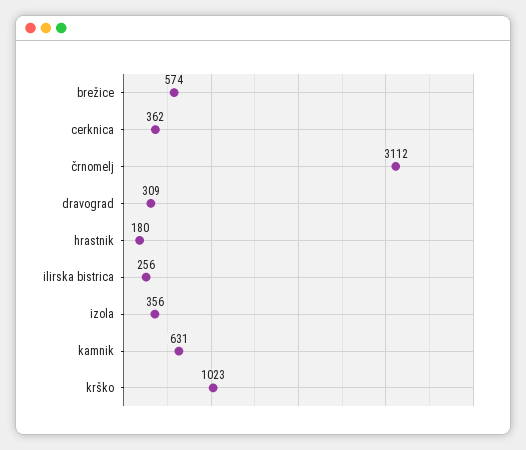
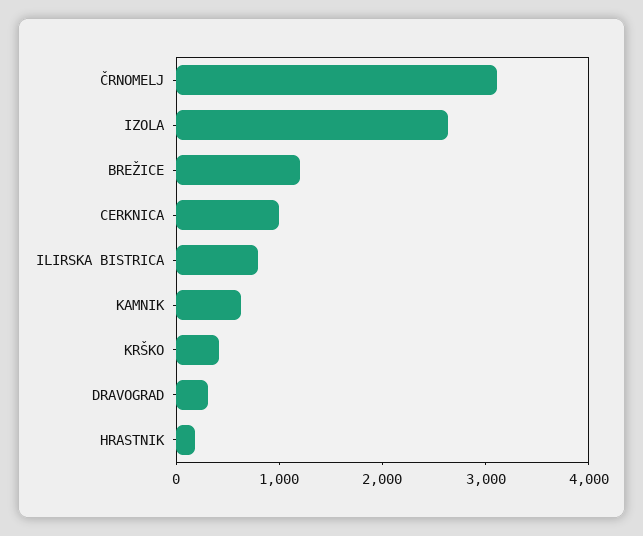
  {
-   "brežice": 574,
+   "brežice": 1200,
-   "cerknica": 362,
+   "cerknica": 1000,
    "črnomelj": 3112,
    "dravograd": 309,
    "hrastnik": 180,
-   "ilirska bistrica": 256,
+   "ilirska bistrica": 800,
-   "izola": 356,
+   "izola": 2600,
    "kamnik": 631,
-   "krško": 1023
+   "krško": 400
  }

